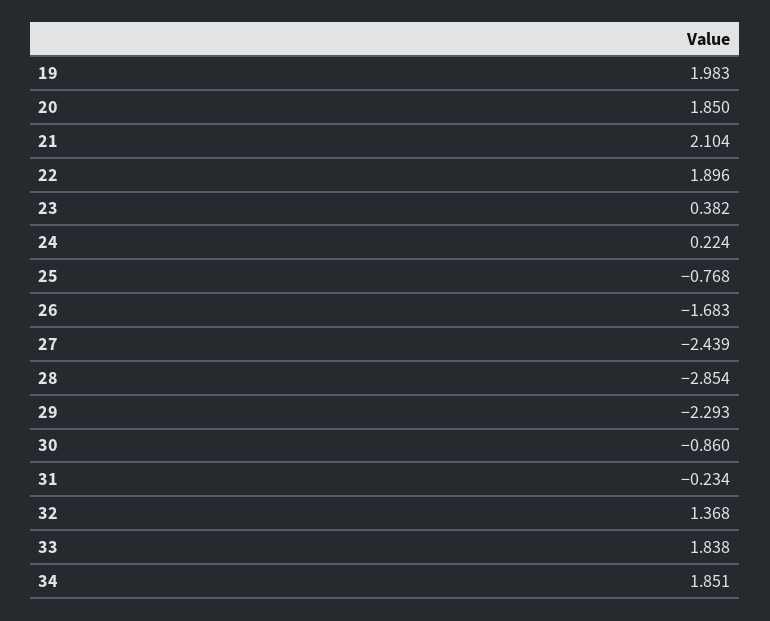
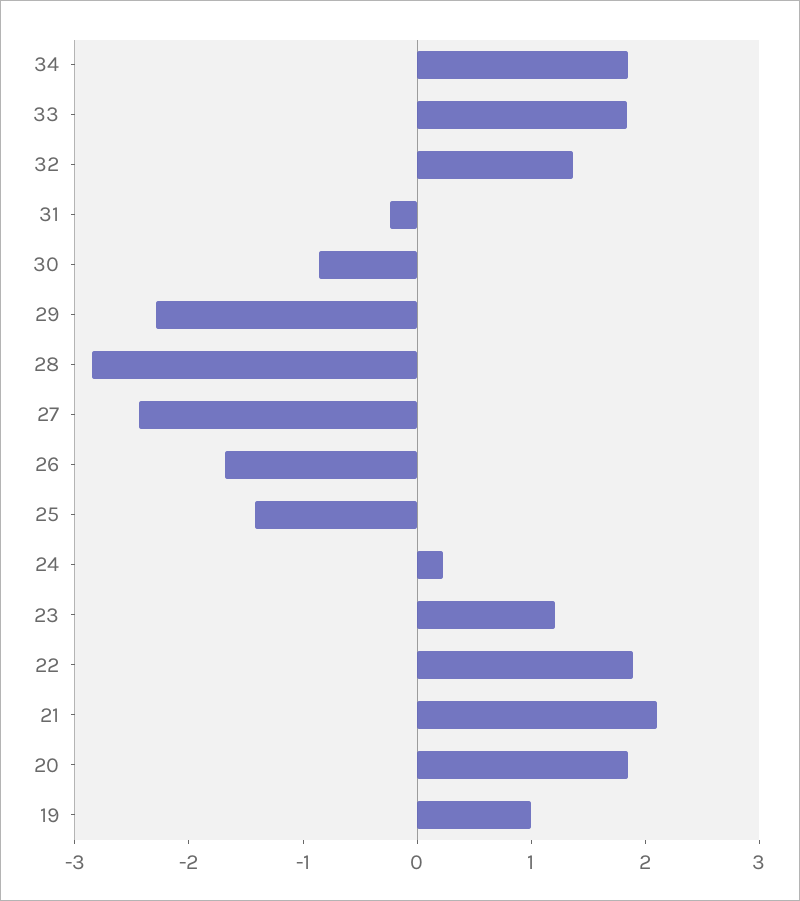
  {
-   "19": 1.983,
+   "19": 1,
    "20": 1.85,
    "21": 2.104,
    "22": 1.896,
-   "23": 0.382,
+   "23": 1.2,
    "24": 0.224,
-   "25": -0.768,
+   "25": -1.4,
    "26": -1.683,
    "27": -2.439,
    "28": -2.854,
    "29": -2.293,
    "30": -0.86,
    "31": -0.234,
    "32": 1.368,
    "33": 1.838,
    "34": 1.851
  }

